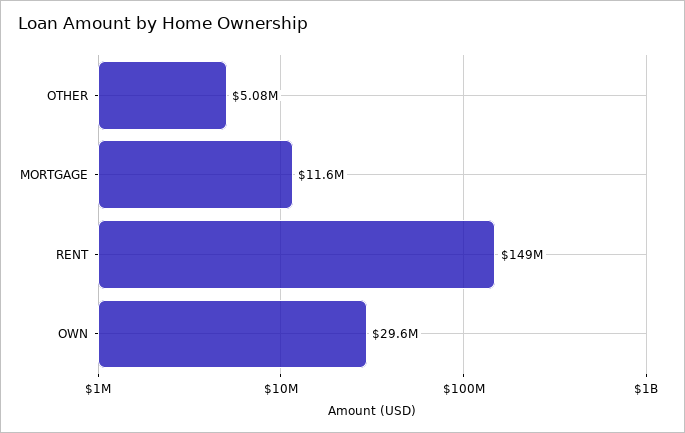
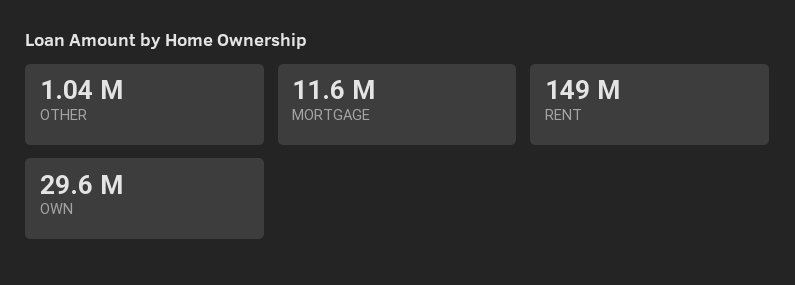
  {
-   "OTHER": 5080000,
+   "OTHER": 1040000,
    "MORTGAGE": 11600000,
    "RENT": 149000000,
    "OWN": 29600000
  }

